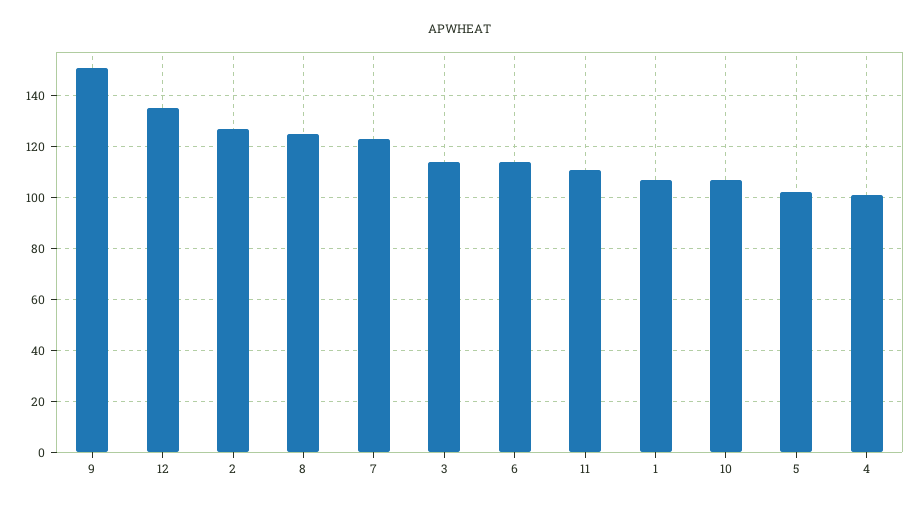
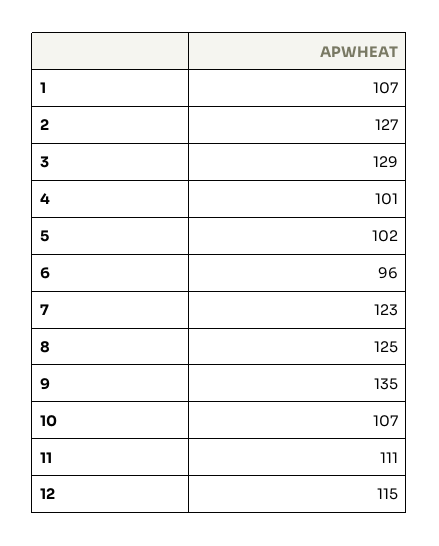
  {
-   "9": 150,
+   "9": 135,
-   "12": 135,
+   "12": 115,
    "2": 127,
    "8": 125,
    "7": 123,
-   "3": 115,
+   "3": 129,
-   "6": 115,
+   "6": 96,
    "11": 111,
    "1": 107,
    "10": 107,
    "5": 102,
    "4": 101
  }

